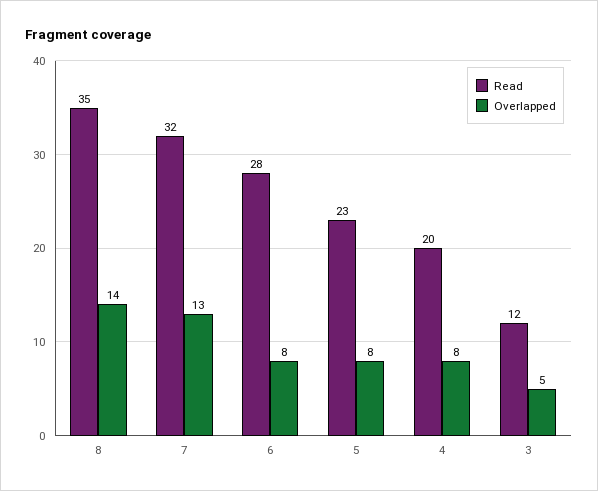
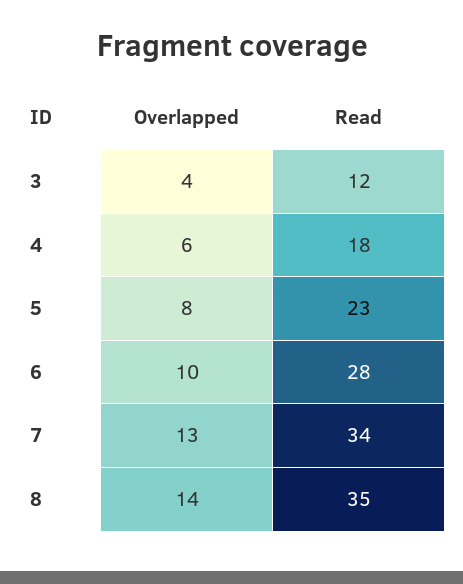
  {
    "Read": {
      "8": 35,
-     "7": 32,
+     "7": 34,
      "6": 28,
      "5": 23,
-     "4": 20,
+     "4": 18,
      "3": 12
    },
    "Overlapped": {
      "8": 14,
      "7": 13,
-     "6": 8,
+     "6": 10,
      "5": 8,
-     "4": 8,
+     "4": 6,
-     "3": 5
+     "3": 4
    }
  }

